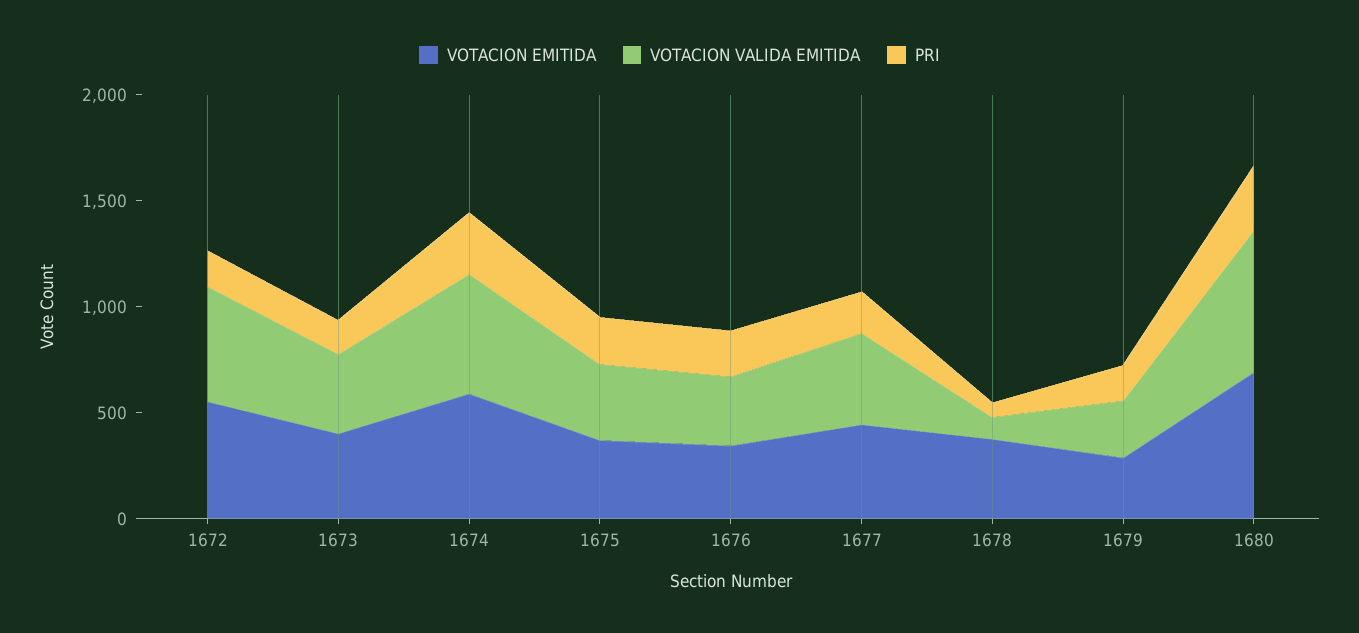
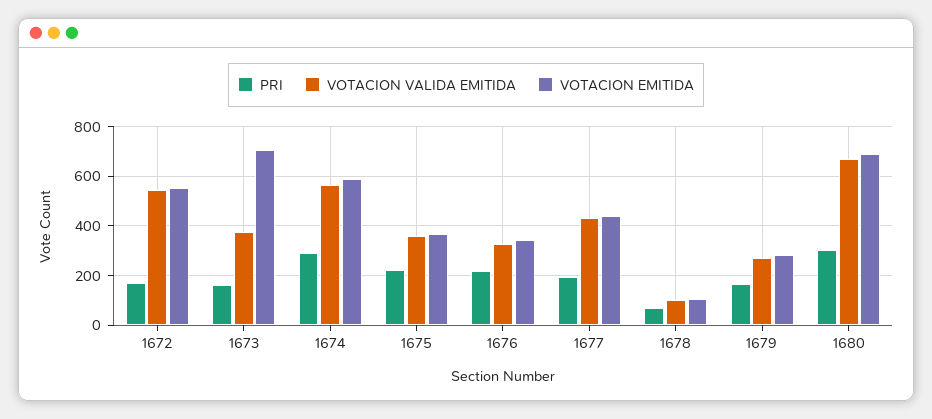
  {
    "VOTACION EMITIDA": {
      "1672": 550,
-     "1673": 400,
+     "1673": 700,
      "1674": 600,
      "1675": 375,
      "1676": 350,
      "1677": 450,
-     "1678": 400,
+     "1678": 100,
      "1679": 275,
      "1680": 700
    },
    "VOTACION VALIDA EMITIDA": {
      "1672": 550,
      "1673": 375,
      "1674": 575,
      "1675": 350,
      "1676": 325,
      "1677": 425,
      "1678": 100,
      "1679": 275,
      "1680": 675
    },
    "PRI": {
      "1672": 175,
      "1673": 150,
      "1674": 300,
      "1675": 225,
      "1676": 225,
      "1677": 200,
      "1678": 75,
      "1679": 175,
      "1680": 300
    }
  }

